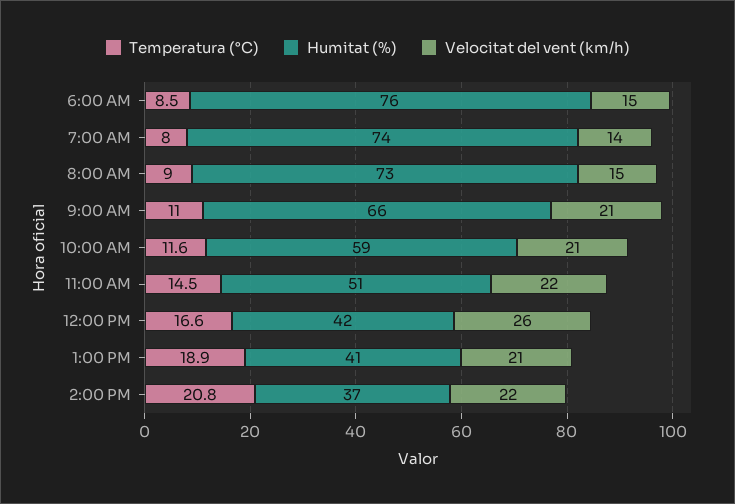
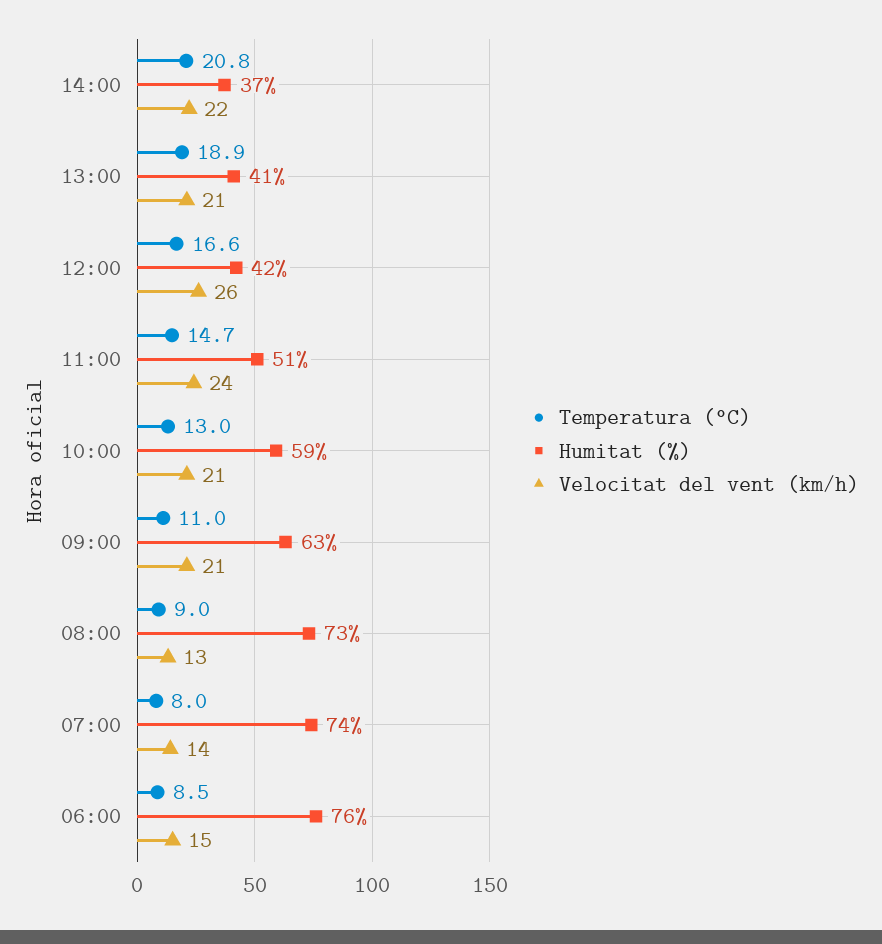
  {
    "Temperatura (°C)": {
      "6:00 AM": 8.5,
      "7:00 AM": 8,
      "8:00 AM": 9,
      "9:00 AM": 11,
-     "10:00 AM": 11.6,
+     "10:00 AM": 13,
-     "11:00 AM": 14.5,
+     "11:00 AM": 14.7,
      "12:00 PM": 16.6,
      "1:00 PM": 18.9,
      "2:00 PM": 20.8
    },
    "Humitat (%)": {
      "6:00 AM": 76,
      "7:00 AM": 74,
      "8:00 AM": 73,
-     "9:00 AM": 66,
+     "9:00 AM": 63,
      "10:00 AM": 59,
      "11:00 AM": 51,
      "12:00 PM": 42,
      "1:00 PM": 41,
      "2:00 PM": 37
    },
    "Velocitat del vent (km/h)": {
      "6:00 AM": 15,
      "7:00 AM": 14,
-     "8:00 AM": 15,
+     "8:00 AM": 13,
      "9:00 AM": 21,
      "10:00 AM": 21,
-     "11:00 AM": 22,
+     "11:00 AM": 24,
      "12:00 PM": 26,
      "1:00 PM": 21,
      "2:00 PM": 22
    }
  }

